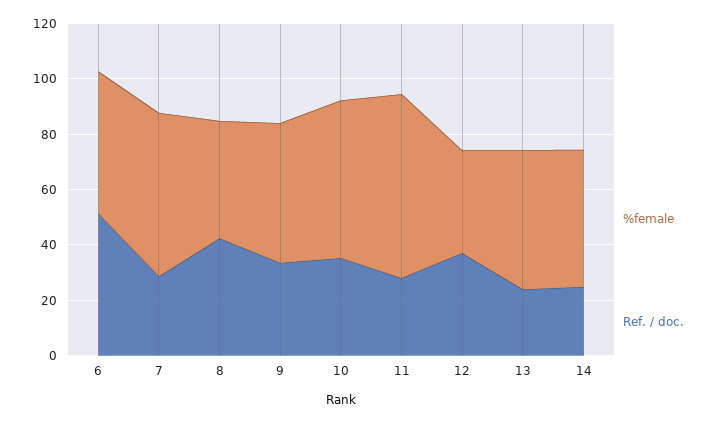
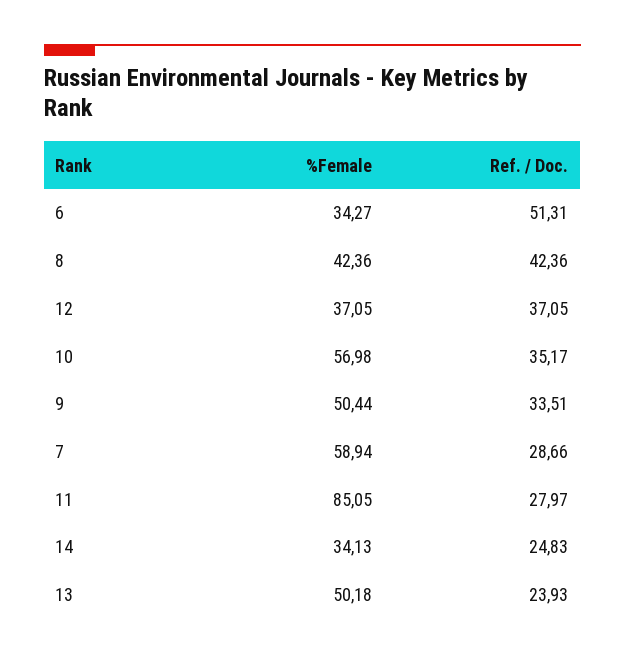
  {
    "%female": {
-     "6": 50,
+     "6": 34.27,
      "7": 58.94,
      "8": 42.36,
      "9": 50.44,
      "10": 56.98,
-     "11": 65,
+     "11": 85.05,
      "12": 37.05,
      "13": 50.18,
-     "14": 50
+     "14": 34.13
    },
    "Ref. / doc.": {
      "6": 51.31,
      "7": 28.66,
      "8": 42.36,
      "9": 33.51,
      "10": 35.17,
      "11": 27.97,
      "12": 37.05,
      "13": 23.93,
      "14": 24.83
    }
  }

